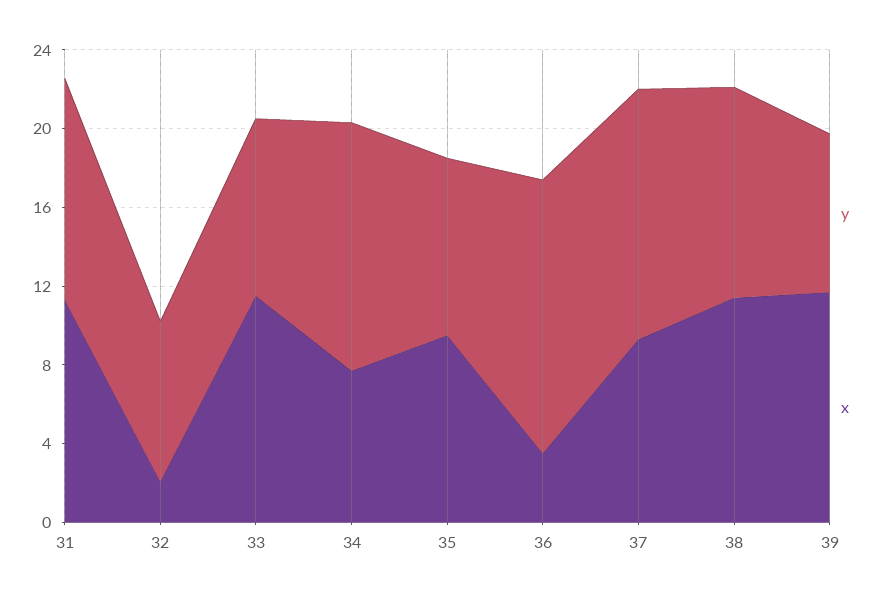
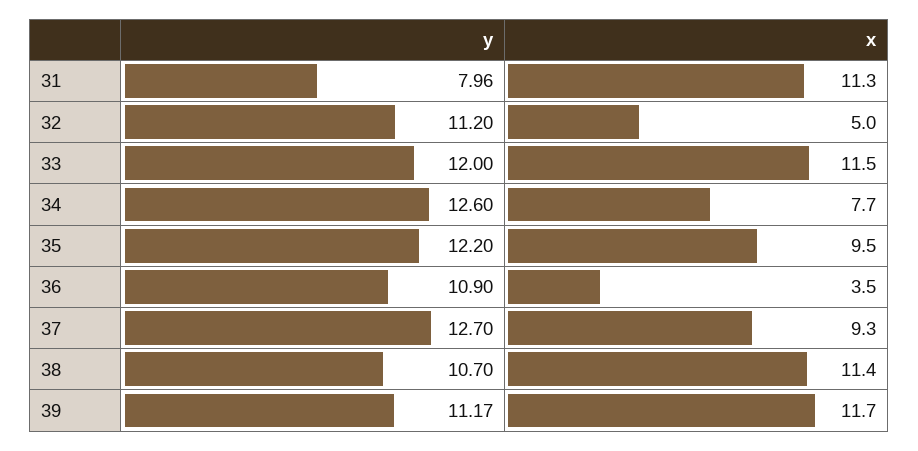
  {
    "y": {
-     "31": 11,
+     "31": 7.96,
-     "32": 8,
+     "32": 11.2,
-     "33": 9,
+     "33": 12,
      "34": 12.6,
-     "35": 9,
+     "35": 12.2,
-     "36": 14,
+     "36": 10.9,
      "37": 12.7,
      "38": 10.7,
-     "39": 8
+     "39": 11.17
    },
    "x": {
      "31": 11.3,
-     "32": 2,
+     "32": 5,
      "33": 11.5,
      "34": 7.7,
      "35": 9.5,
      "36": 3.5,
      "37": 9.3,
      "38": 11.4,
      "39": 11.7
    }
  }

